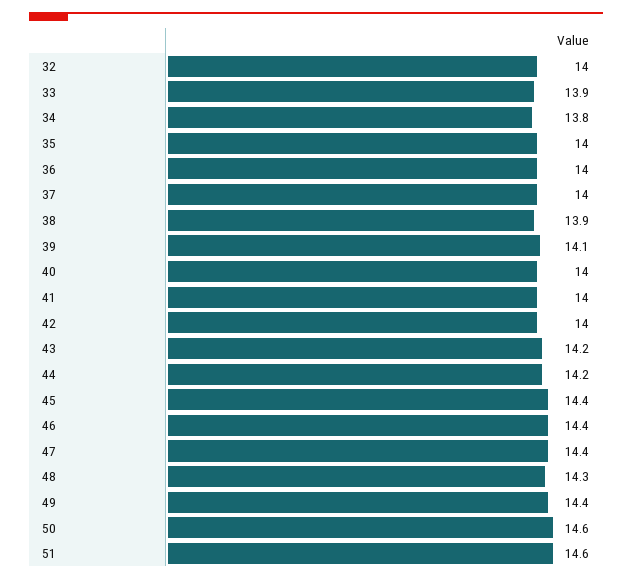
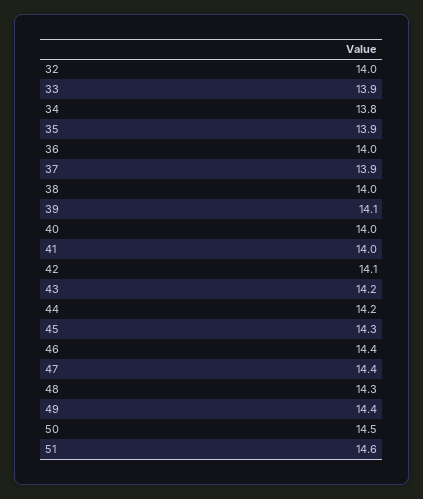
  {
    "32": 14,
    "33": 13.9,
    "34": 13.8,
-   "35": 14,
+   "35": 13.9,
    "36": 14,
-   "37": 14,
+   "37": 13.9,
-   "38": 13.9,
+   "38": 14,
    "39": 14.1,
    "40": 14,
    "41": 14,
-   "42": 14,
+   "42": 14.1,
    "43": 14.2,
    "44": 14.2,
-   "45": 14.4,
+   "45": 14.3,
    "46": 14.4,
    "47": 14.4,
    "48": 14.3,
    "49": 14.4,
-   "50": 14.6,
+   "50": 14.5,
    "51": 14.6
  }

